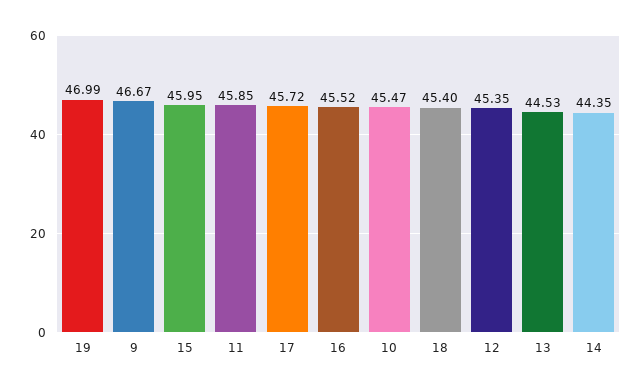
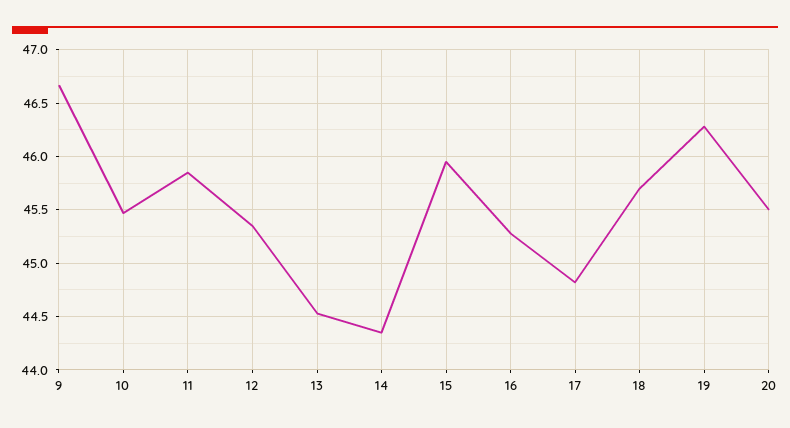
  {
-   "19": 46.99,
+   "19": 46.3,
    "9": 46.67,
    "15": 45.95,
    "11": 45.85,
-   "17": 45.72,
+   "17": 44.8,
-   "16": 45.52,
+   "16": 45.3,
    "10": 45.47,
-   "18": 45.4,
+   "18": 45.7,
    "12": 45.35,
    "13": 44.53,
-   "14": 44.35
+   "14": 44.35,
+   "20": 45.5
  }

